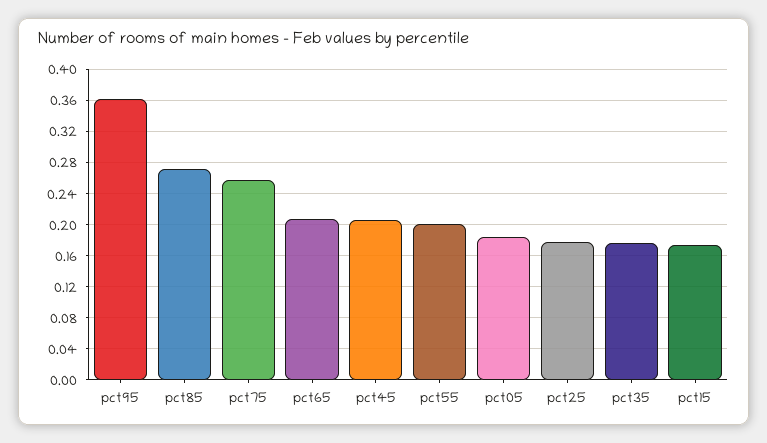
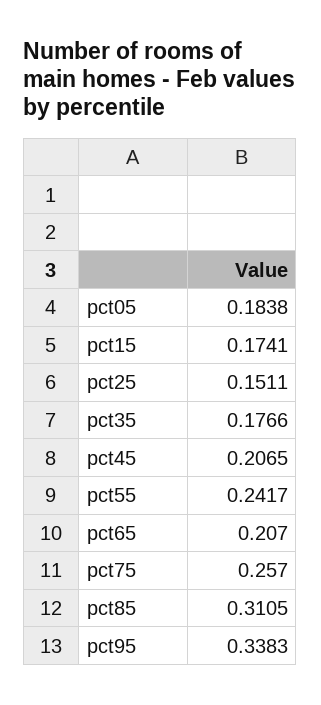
  {
-   "pct95": 0.36,
+   "pct95": 0.3383,
-   "pct85": 0.27,
+   "pct85": 0.3105,
    "pct75": 0.257,
    "pct65": 0.207,
    "pct45": 0.2065,
-   "pct55": 0.2,
+   "pct55": 0.2417,
    "pct05": 0.1838,
-   "pct25": 0.18,
+   "pct25": 0.1511,
    "pct35": 0.1766,
    "pct15": 0.1741
  }

